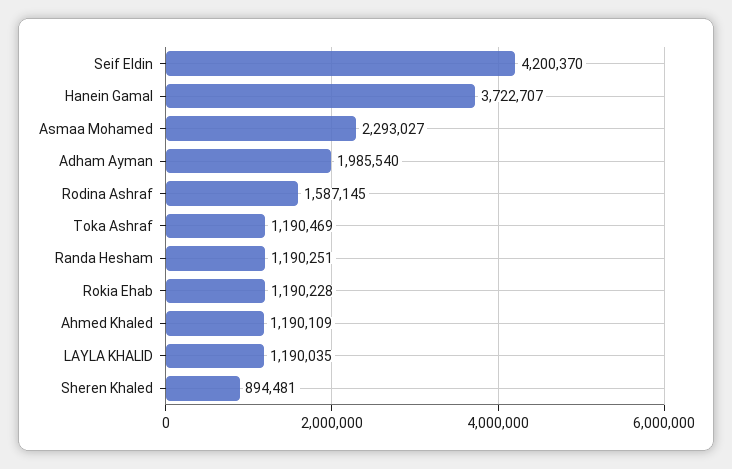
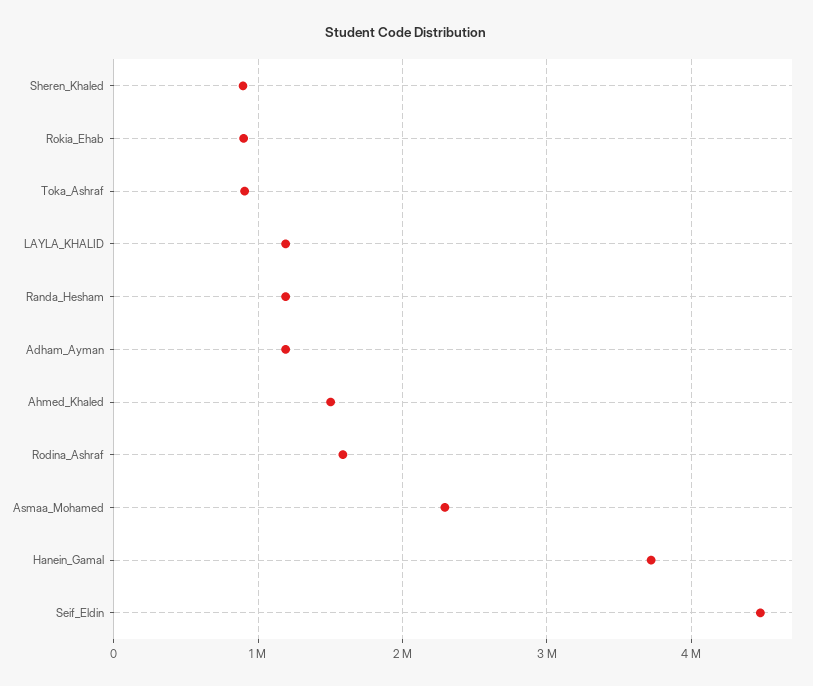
  {
-   "Seif Eldin": 4200370,
+   "Seif Eldin": 4500000,
    "Hanein Gamal": 3722707,
    "Asmaa Mohamed": 2293027,
-   "Adham Ayman": 1985540,
+   "Adham Ayman": 1200000,
    "Rodina Ashraf": 1587145,
-   "Toka Ashraf": 1190469,
+   "Toka Ashraf": 900000,
    "Randa Hesham": 1190251,
-   "Rokia Ehab": 1190228,
+   "Rokia Ehab": 900000,
-   "Ahmed Khaled": 1190109,
+   "Ahmed Khaled": 1500000,
    "LAYLA KHALID": 1190035,
    "Sheren Khaled": 894481
  }

